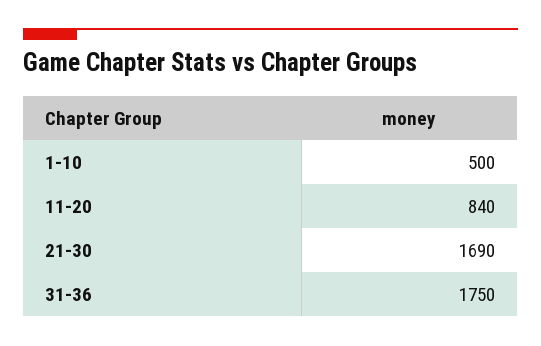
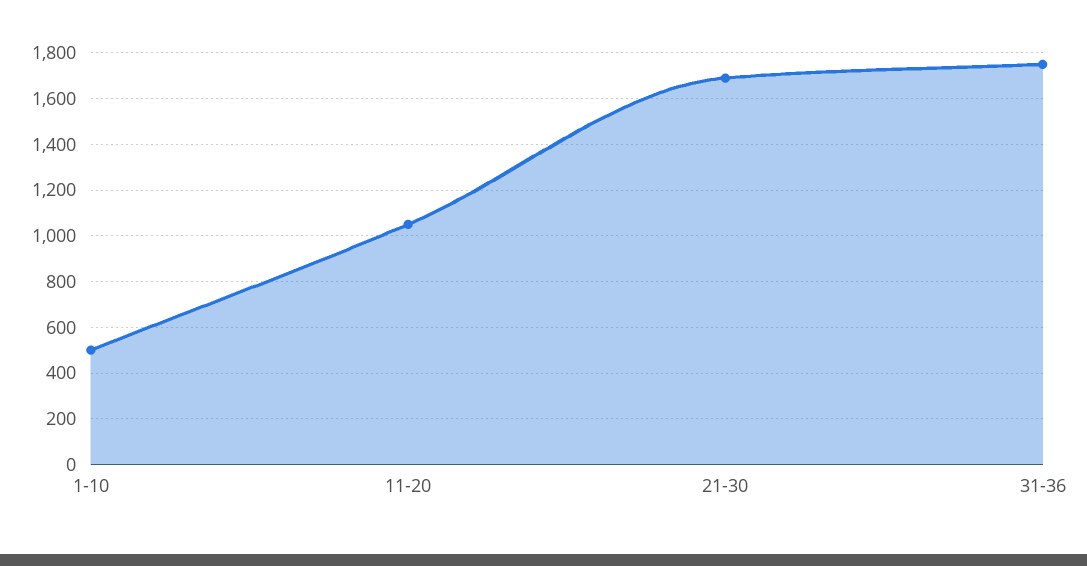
  {
    "1-10": 500,
-   "11-20": 840,
+   "11-20": 1050,
    "21-30": 1690,
    "31-36": 1750
  }

